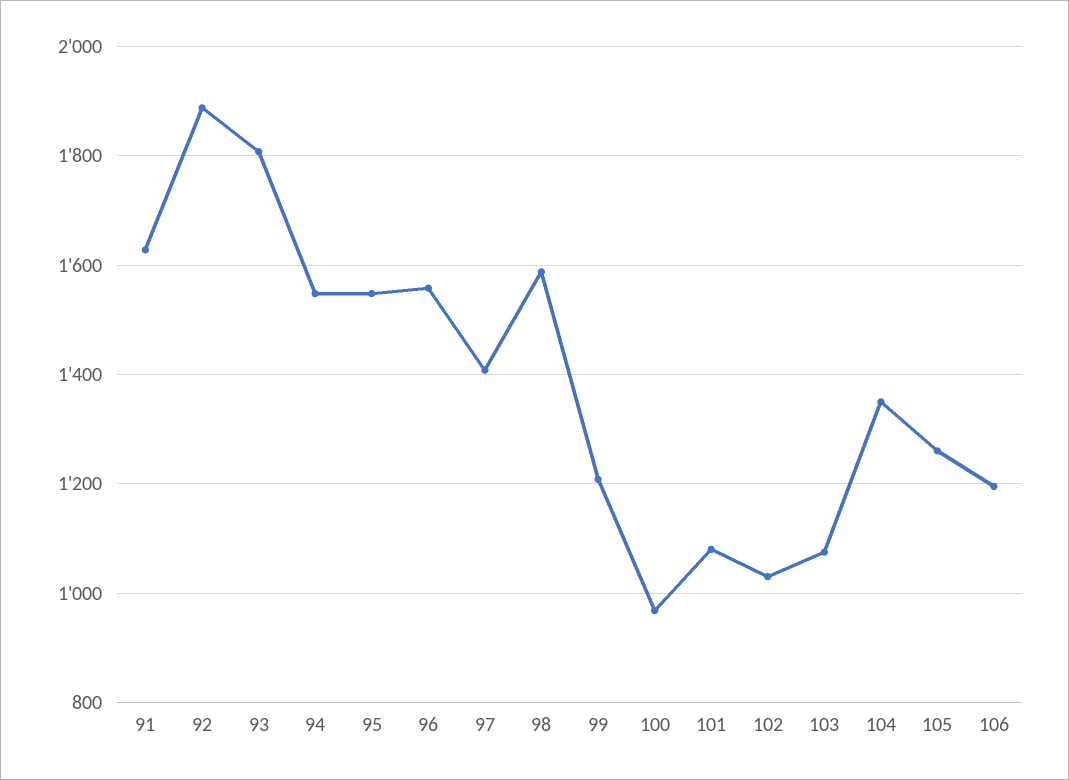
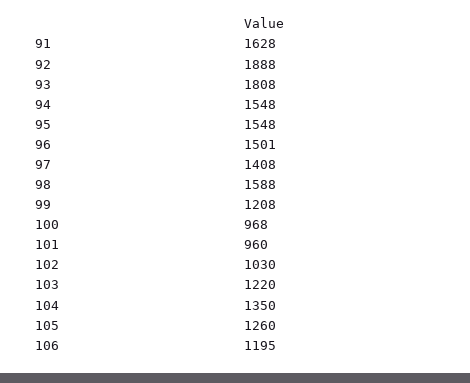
  {
    "91": 1628,
    "92": 1888,
    "93": 1808,
    "94": 1548,
    "95": 1548,
-   "96": 1560,
+   "96": 1501,
    "97": 1408,
    "98": 1588,
    "99": 1208,
    "100": 968,
-   "101": 1080,
+   "101": 960,
    "102": 1030,
-   "103": 1080,
+   "103": 1220,
    "104": 1350,
    "105": 1260,
    "106": 1195
  }

